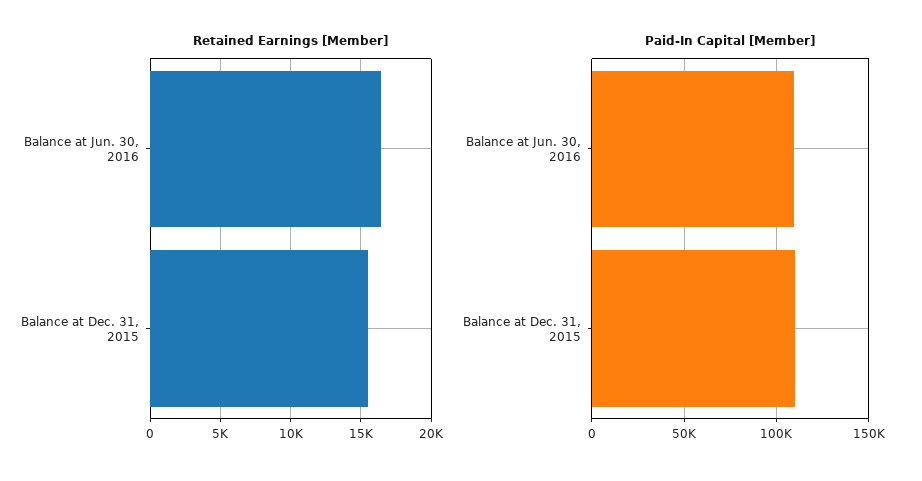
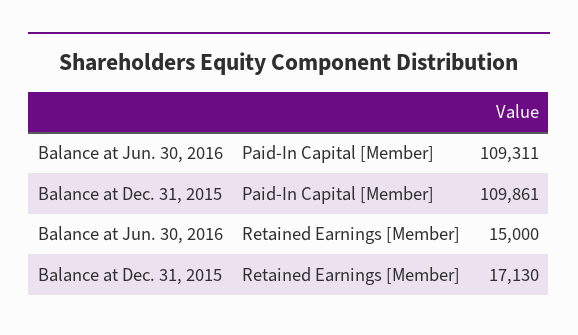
  {
    "Retained Earnings [Member]": {
-     "Balance at Jun. 30, 2016": 16500,
+     "Balance at Jun. 30, 2016": 15000,
-     "Balance at Dec. 31, 2015": 15500
+     "Balance at Dec. 31, 2015": 17130
    },
    "Paid-In Capital [Member]": {
      "Balance at Jun. 30, 2016": 109311,
      "Balance at Dec. 31, 2015": 109861
    }
  }

